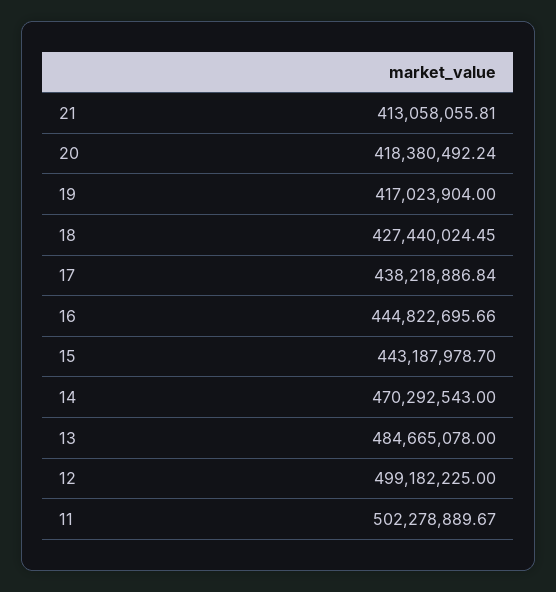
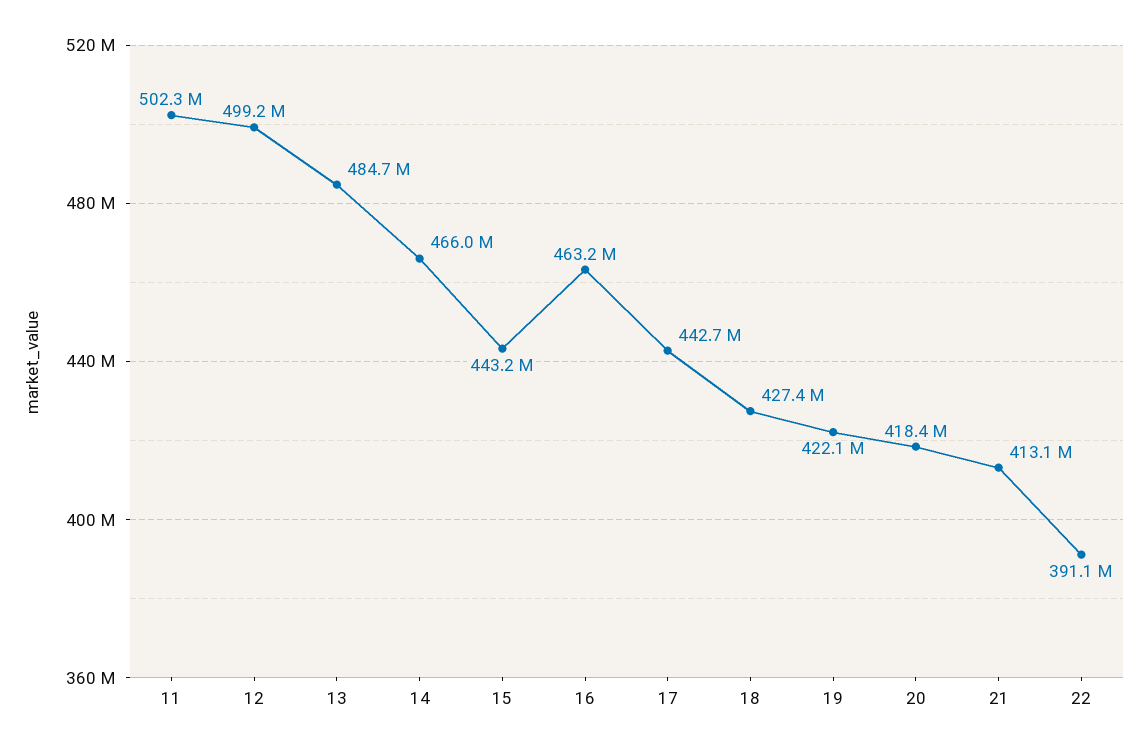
  {
    "21": 413058055.81,
    "20": 418380492.24,
-   "19": 417023904,
+   "19": 422100000,
    "18": 427440024.45,
-   "17": 438218886.84,
+   "17": 442700000,
-   "16": 444822695.66,
+   "16": 463200000,
    "15": 443187978.7,
-   "14": 470292543,
+   "14": 466000000,
    "13": 484665078,
    "12": 499182225,
-   "11": 502278889.67
+   "11": 502278889.67,
+   "22": 391100000
  }

